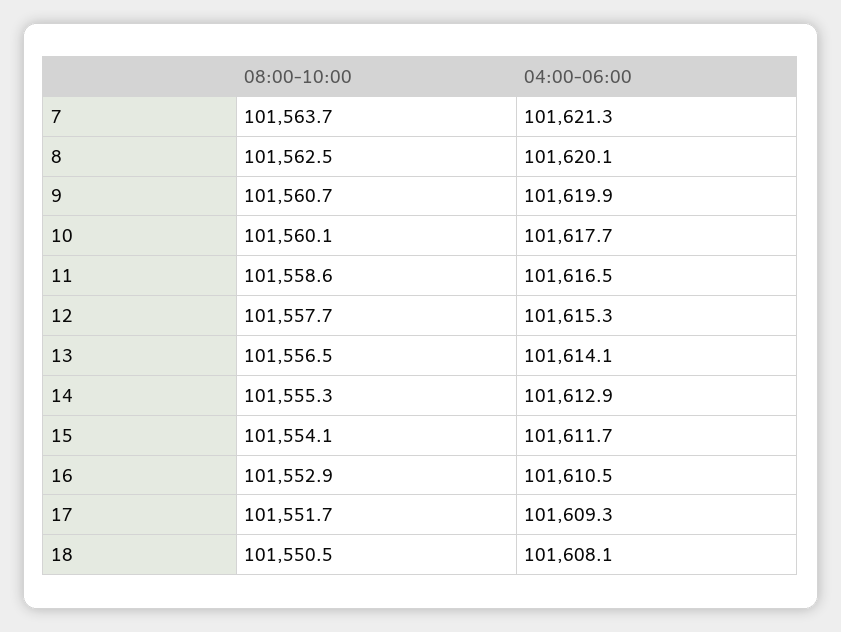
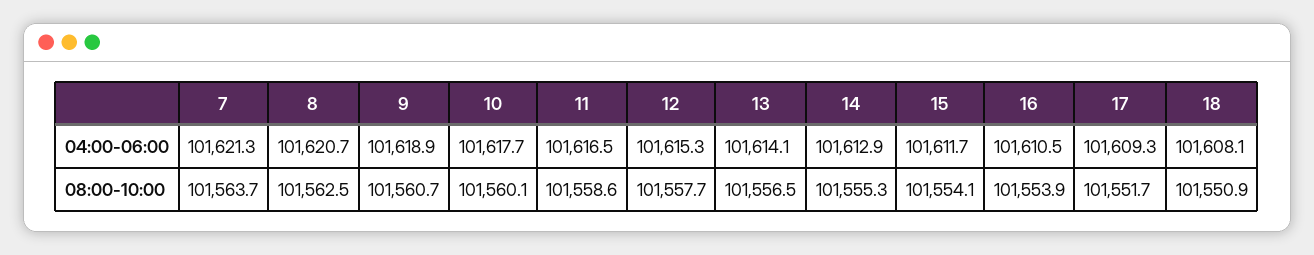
  {
    "08:00-10:00": {
      "7": 101563.7,
      "8": 101562.5,
      "9": 101560.7,
      "10": 101560.1,
      "11": 101558.6,
      "12": 101557.7,
      "13": 101556.5,
      "14": 101555.3,
      "15": 101554.1,
-     "16": 101552.9,
+     "16": 101553.9,
      "17": 101551.7,
-     "18": 101550.5
+     "18": 101550.9
    },
    "04:00-06:00": {
      "7": 101621.3,
-     "8": 101620.1,
+     "8": 101620.7,
-     "9": 101619.9,
+     "9": 101618.9,
      "10": 101617.7,
      "11": 101616.5,
      "12": 101615.3,
      "13": 101614.1,
      "14": 101612.9,
      "15": 101611.7,
      "16": 101610.5,
      "17": 101609.3,
      "18": 101608.1
    }
  }

